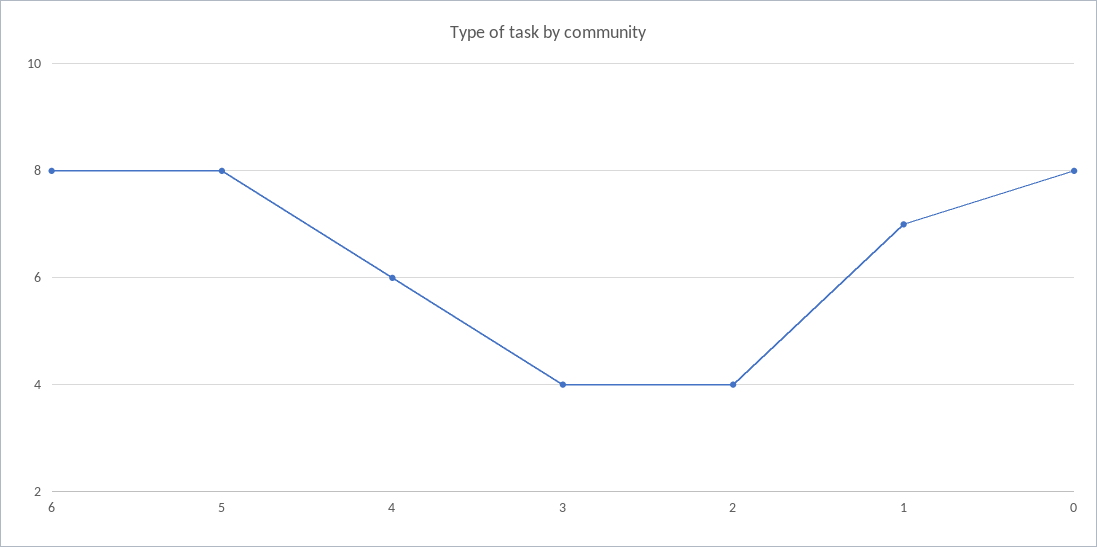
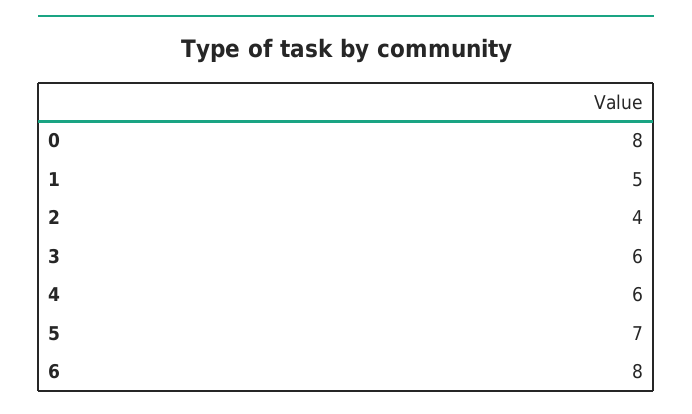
  {
    "6": 8,
-   "5": 8,
+   "5": 7,
    "4": 6,
-   "3": 4,
+   "3": 6,
    "2": 4,
-   "1": 7,
+   "1": 5,
    "0": 8
  }

